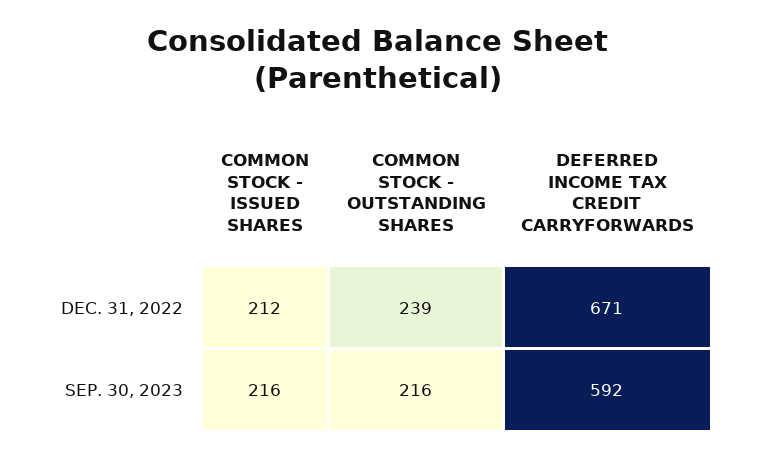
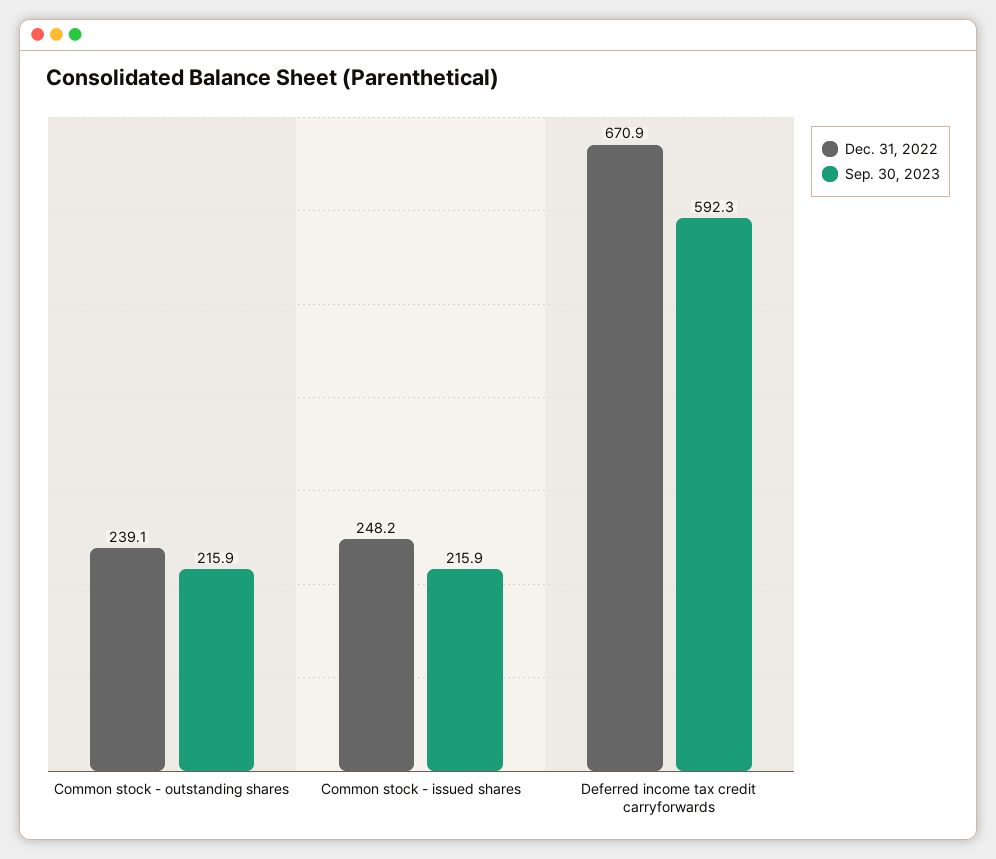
  {
    "DEC. 31, 2022": {
-     "COMMON STOCK - ISSUED SHARES": 212,
+     "COMMON STOCK - ISSUED SHARES": 248.2,
      "COMMON STOCK - OUTSTANDING SHARES": 239.1,
      "DEFERRED INCOME TAX CREDIT CARRYFORWARDS": 670.9
    },
    "SEP. 30, 2023": {
      "COMMON STOCK - ISSUED SHARES": 215.9,
      "COMMON STOCK - OUTSTANDING SHARES": 215.9,
      "DEFERRED INCOME TAX CREDIT CARRYFORWARDS": 592.3
    }
  }

